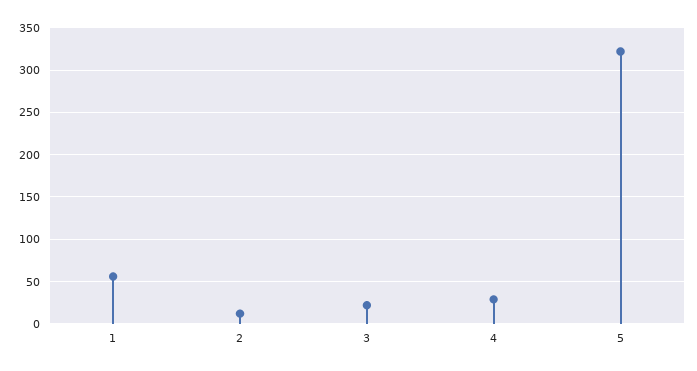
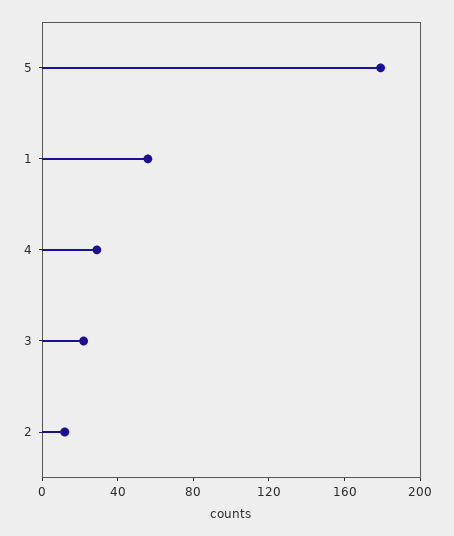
  {
    "1": 60,
    "2": 10,
    "3": 20,
    "4": 30,
-   "5": 320
+   "5": 180
  }

